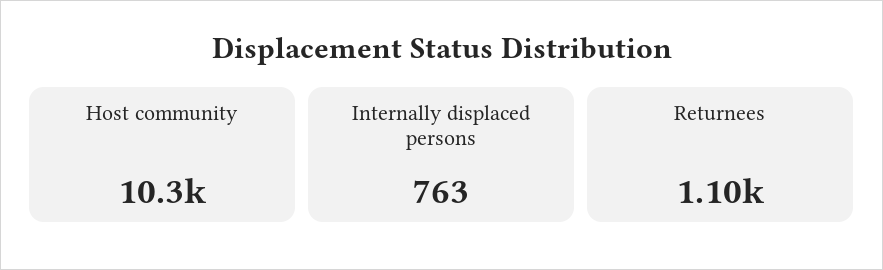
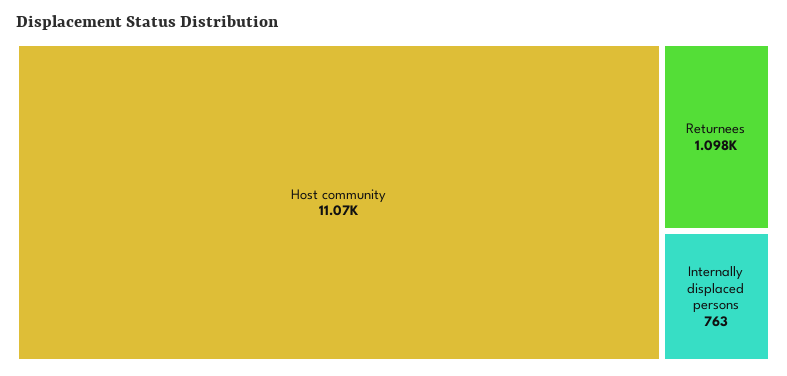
  {
-   "Host community": 10300,
+   "Host community": 11070,
    "Internally displaced persons": 763,
    "Returnees": 1098
  }

